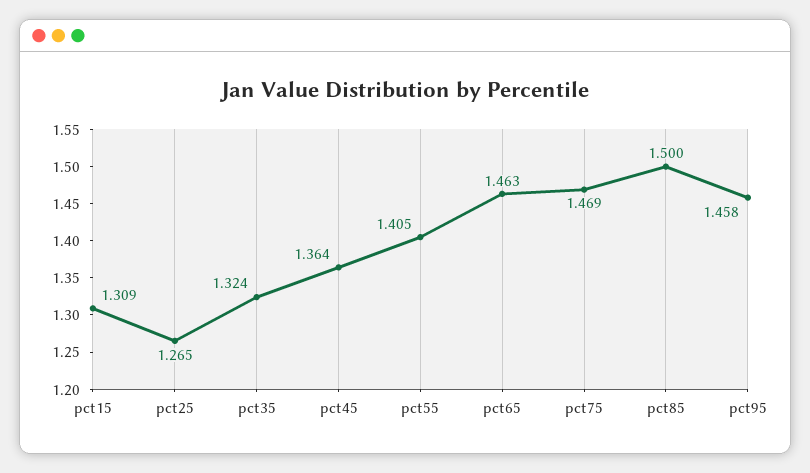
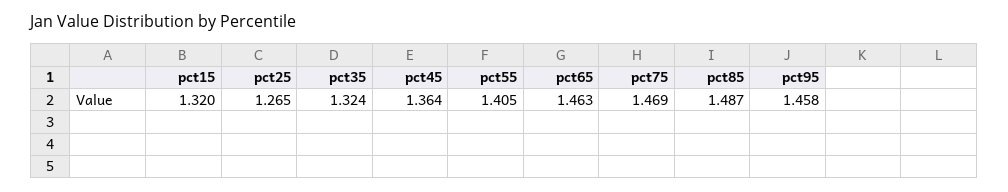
  {
-   "pct15": 1.309,
+   "pct15": 1.32,
    "pct25": 1.265,
    "pct35": 1.324,
    "pct45": 1.364,
    "pct55": 1.405,
    "pct65": 1.463,
    "pct75": 1.469,
-   "pct85": 1.5,
+   "pct85": 1.487,
    "pct95": 1.458
  }

